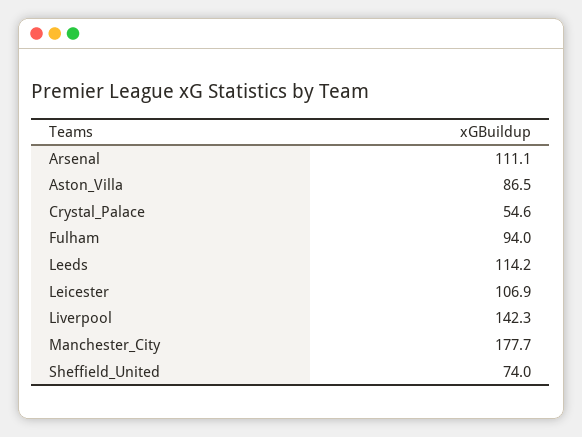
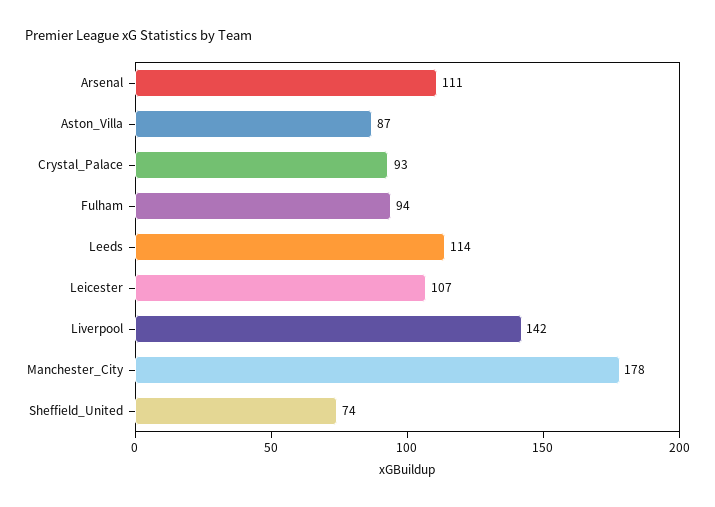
  {
    "Arsenal": 111.1,
    "Aston_Villa": 86.5,
-   "Crystal_Palace": 54.6,
+   "Crystal_Palace": 93,
    "Fulham": 94,
    "Leeds": 114.2,
    "Leicester": 106.9,
    "Liverpool": 142.3,
    "Manchester_City": 177.7,
    "Sheffield_United": 74
  }

